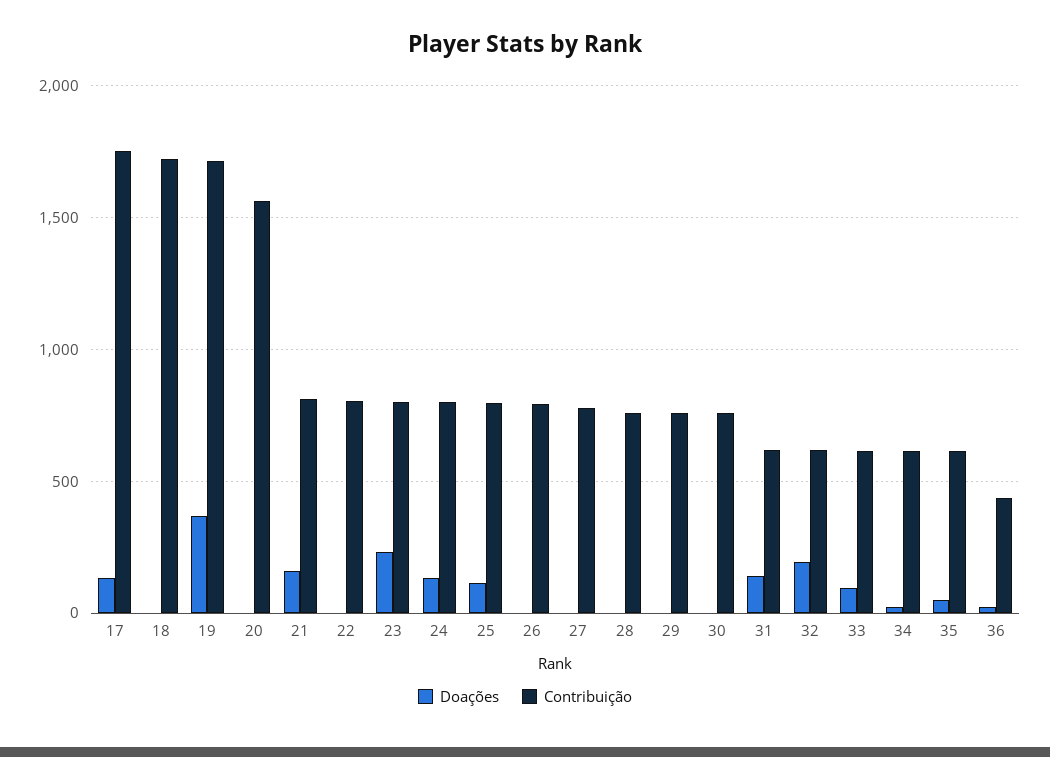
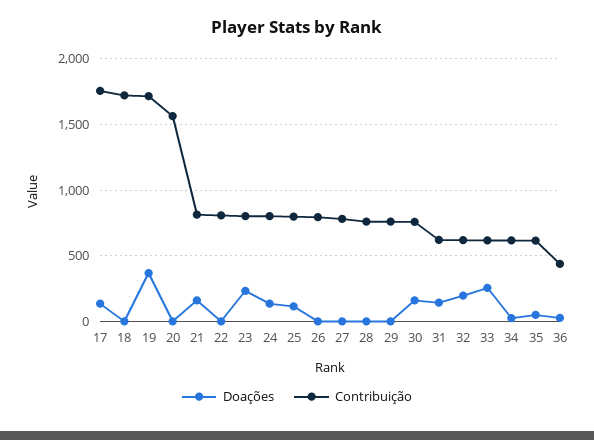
  {
    "Doações": {
      "17": 150,
      "18": 0,
      "19": 350,
      "20": 0,
      "21": 150,
      "22": 0,
      "23": 250,
      "24": 150,
      "25": 100,
      "26": 0,
      "27": 0,
      "28": 0,
      "29": 0,
-     "30": 0,
+     "30": 150,
      "31": 150,
      "32": 200,
-     "33": 100,
+     "33": 250,
      "34": 50,
      "35": 50,
      "36": 50
    },
    "Contribuição": {
      "17": 1750,
      "18": 1700,
      "19": 1700,
      "20": 1550,
      "21": 800,
      "22": 800,
      "23": 800,
      "24": 800,
      "25": 800,
      "26": 800,
      "27": 800,
      "28": 750,
      "29": 750,
      "30": 750,
      "31": 600,
      "32": 600,
      "33": 600,
      "34": 600,
      "35": 600,
      "36": 450
    }
  }

